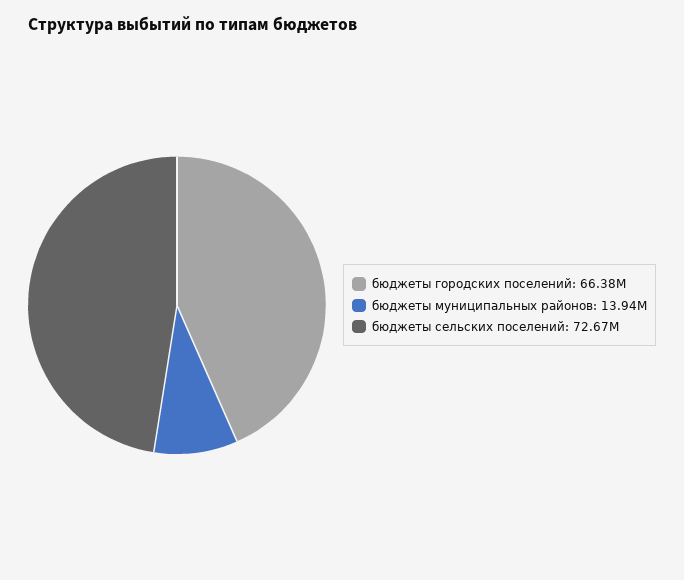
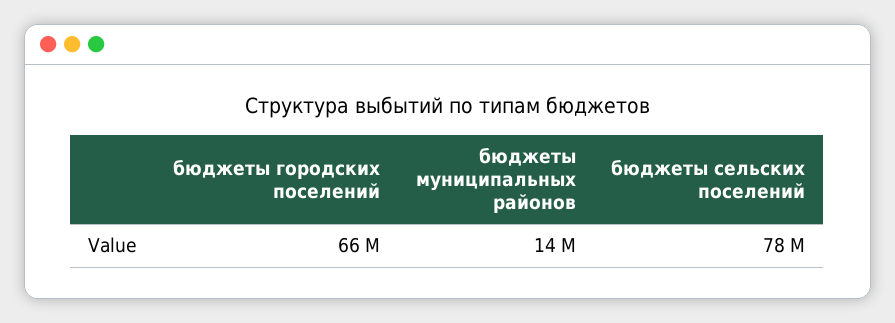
  {
    "бюджеты городских поселений": 66380000,
    "бюджеты муниципальных районов": 13940000,
-   "бюджеты сельских поселений": 72670000
+   "бюджеты сельских поселений": 78000000
  }

